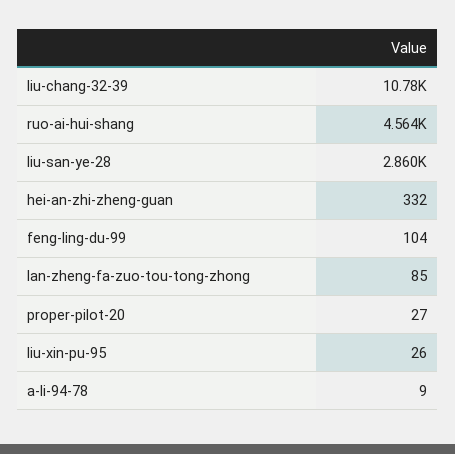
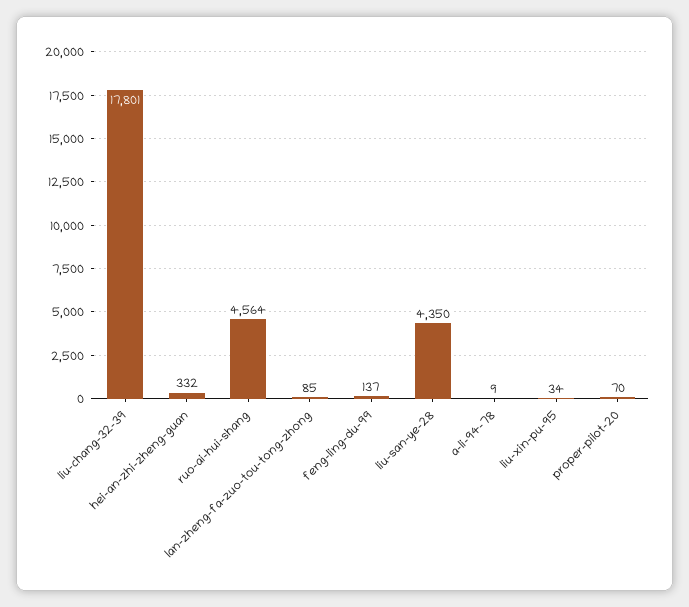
  {
-   "liu-chang-32-39": 10780,
+   "liu-chang-32-39": 17801,
    "ruo-ai-hui-shang": 4564,
-   "liu-san-ye-28": 2860,
+   "liu-san-ye-28": 4350,
    "hei-an-zhi-zheng-guan": 332,
-   "feng-ling-du-99": 104,
+   "feng-ling-du-99": 137,
    "lan-zheng-fa-zuo-tou-tong-zhong": 85,
-   "proper-pilot-20": 27,
+   "proper-pilot-20": 70,
-   "liu-xin-pu-95": 26,
+   "liu-xin-pu-95": 34,
    "a-li-94-78": 9
  }

